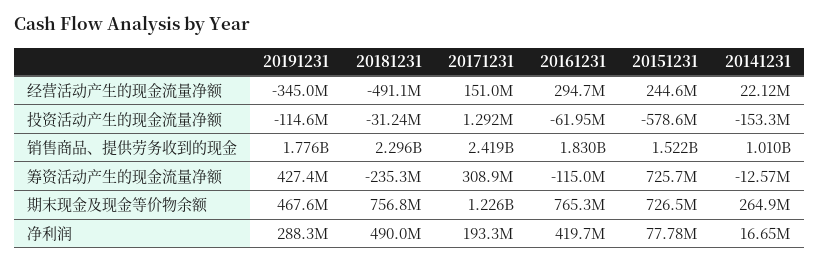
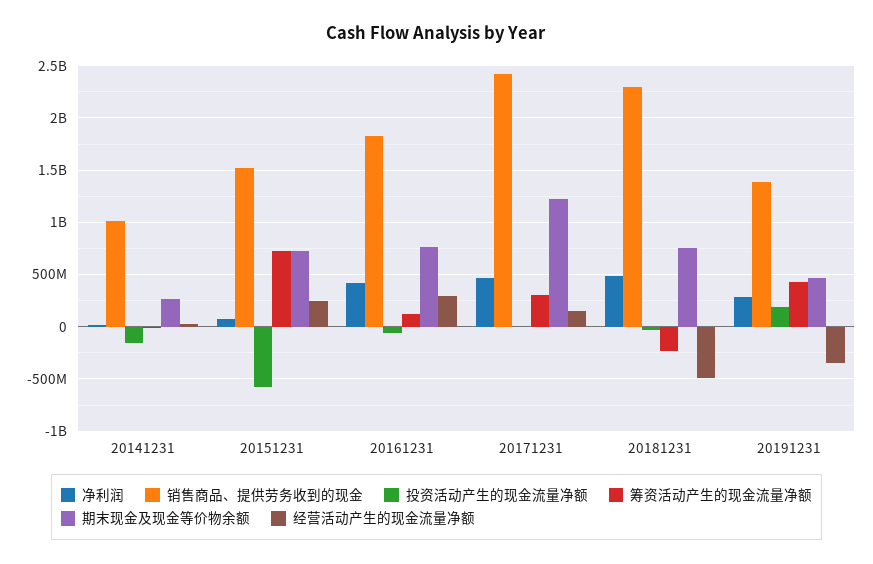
  {
    "经营活动产生的现金流量净额": {
      "20191231": -345000000,
      "20181231": -491100000,
      "20171231": 151000000,
      "20161231": 294700000,
      "20151231": 244600000,
      "20141231": 22120000
    },
    "投资活动产生的现金流量净额": {
-     "20191231": -114600000,
+     "20191231": 200000000,
      "20181231": -31240000,
      "20171231": 1292000,
      "20161231": -61950000,
      "20151231": -578600000,
      "20141231": -153300000
    },
    "销售商品、提供劳务收到的现金": {
-     "20191231": 1776000000,
+     "20191231": 1400000000,
      "20181231": 2296000000,
      "20171231": 2419000000,
      "20161231": 1830000000,
      "20151231": 1522000000,
      "20141231": 1010000000
    },
    "筹资活动产生的现金流量净额": {
      "20191231": 427400000,
      "20181231": -235300000,
      "20171231": 308900000,
-     "20161231": -115000000,
+     "20161231": 100000000,
      "20151231": 725700000,
      "20141231": -12570000
    },
    "期末现金及现金等价物余额": {
      "20191231": 467600000,
      "20181231": 756800000,
      "20171231": 1226000000,
      "20161231": 765300000,
      "20151231": 726500000,
      "20141231": 264900000
    },
    "净利润": {
      "20191231": 288300000,
      "20181231": 490000000,
-     "20171231": 193300000,
+     "20171231": 500000000,
      "20161231": 419700000,
      "20151231": 77780000,
      "20141231": 16650000
    }
  }

